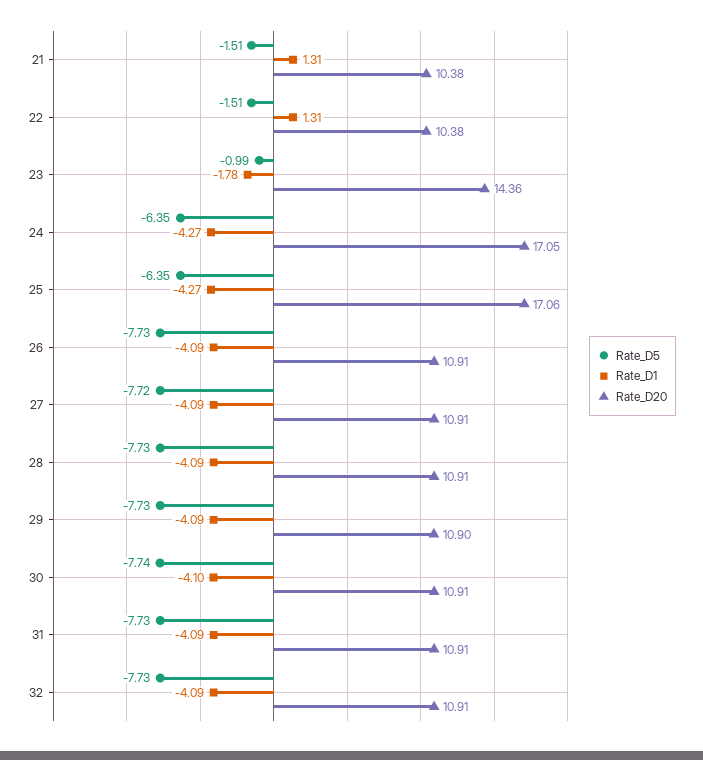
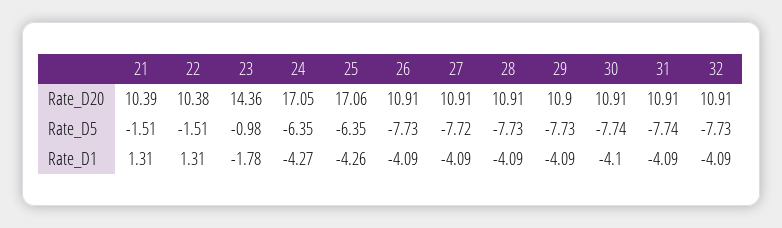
  {
    "Rate_D5": {
      "21": -1.51,
      "22": -1.51,
-     "23": -0.99,
+     "23": -0.98,
      "24": -6.35,
      "25": -6.35,
      "26": -7.73,
      "27": -7.72,
      "28": -7.73,
      "29": -7.73,
      "30": -7.74,
-     "31": -7.73,
+     "31": -7.74,
      "32": -7.73
    },
    "Rate_D1": {
      "21": 1.31,
      "22": 1.31,
      "23": -1.78,
      "24": -4.27,
-     "25": -4.27,
+     "25": -4.26,
      "26": -4.09,
      "27": -4.09,
      "28": -4.09,
      "29": -4.09,
      "30": -4.1,
      "31": -4.09,
      "32": -4.09
    },
    "Rate_D20": {
-     "21": 10.38,
+     "21": 10.39,
      "22": 10.38,
      "23": 14.36,
      "24": 17.05,
      "25": 17.06,
      "26": 10.91,
      "27": 10.91,
      "28": 10.91,
      "29": 10.9,
      "30": 10.91,
      "31": 10.91,
      "32": 10.91
    }
  }

